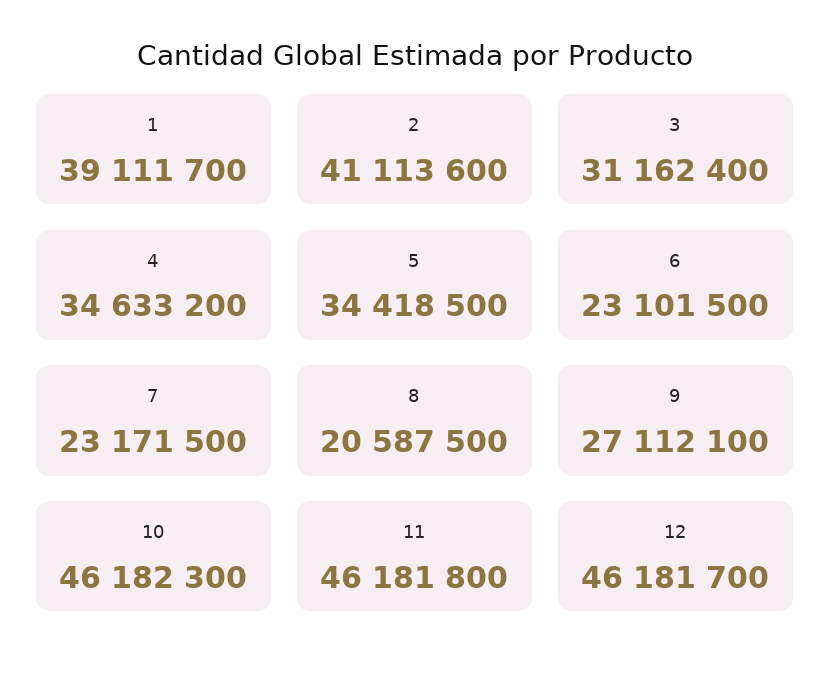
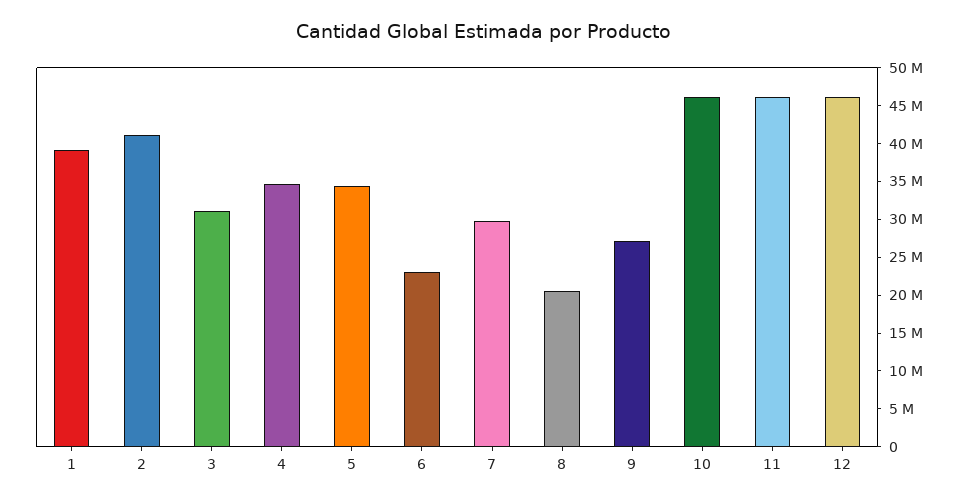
  {
    "1": 39111700,
    "2": 41113600,
    "3": 31162400,
    "4": 34633200,
    "5": 34418500,
    "6": 23101500,
-   "7": 23171500,
+   "7": 30000000,
    "8": 20587500,
    "9": 27112100,
    "10": 46182300,
    "11": 46181800,
    "12": 46181700
  }

